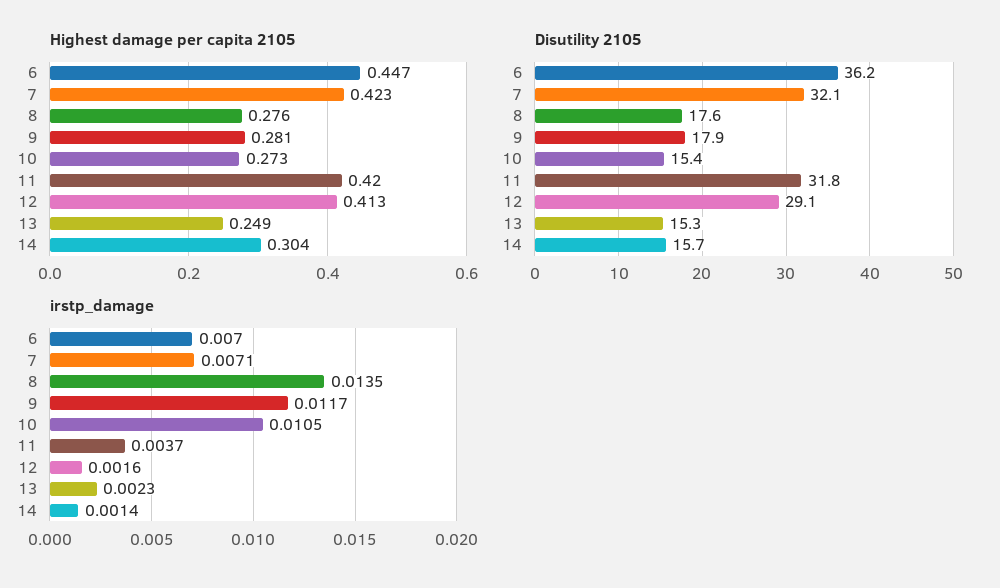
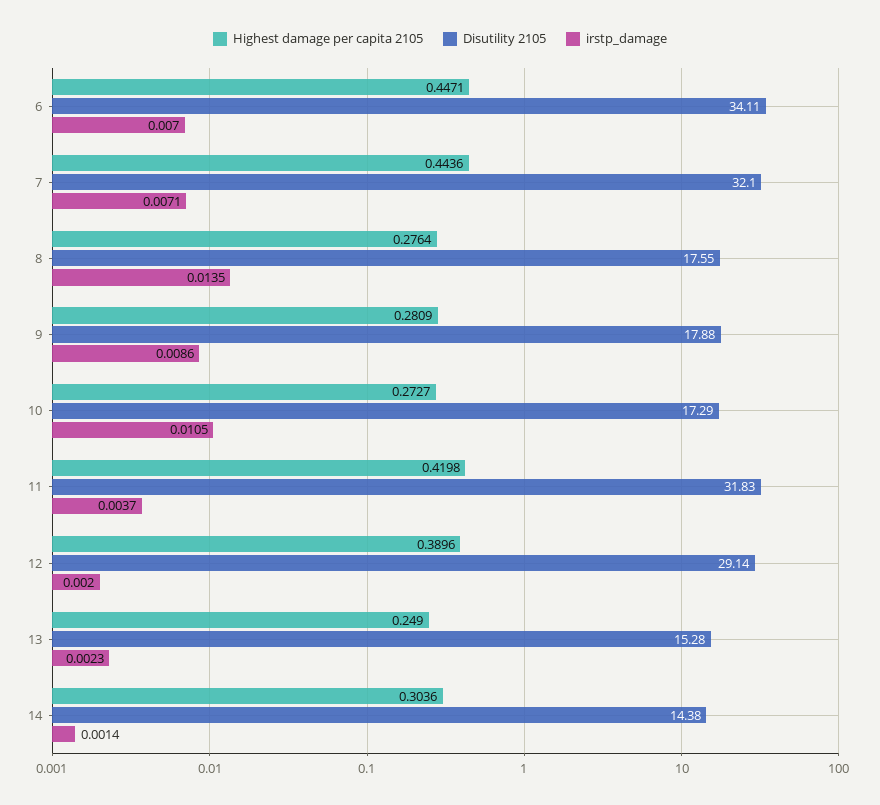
  {
    "Highest damage per capita 2105": {
      "6": 0.4471,
-     "7": 0.423,
+     "7": 0.4436,
      "8": 0.2764,
      "9": 0.2809,
      "10": 0.2727,
      "11": 0.4198,
-     "12": 0.413,
+     "12": 0.3896,
      "13": 0.249,
      "14": 0.3036
    },
    "Disutility 2105": {
-     "6": 36.2,
+     "6": 34.11,
      "7": 32.1,
      "8": 17.55,
      "9": 17.88,
-     "10": 15.4,
+     "10": 17.29,
      "11": 31.83,
      "12": 29.14,
      "13": 15.28,
-     "14": 15.7
+     "14": 14.38
    },
    "irstp_damage": {
      "6": 0.007,
      "7": 0.0071,
      "8": 0.0135,
-     "9": 0.0117,
+     "9": 0.0086,
      "10": 0.0105,
      "11": 0.0037,
-     "12": 0.0016,
+     "12": 0.002,
      "13": 0.0023,
      "14": 0.0014
    }
  }

